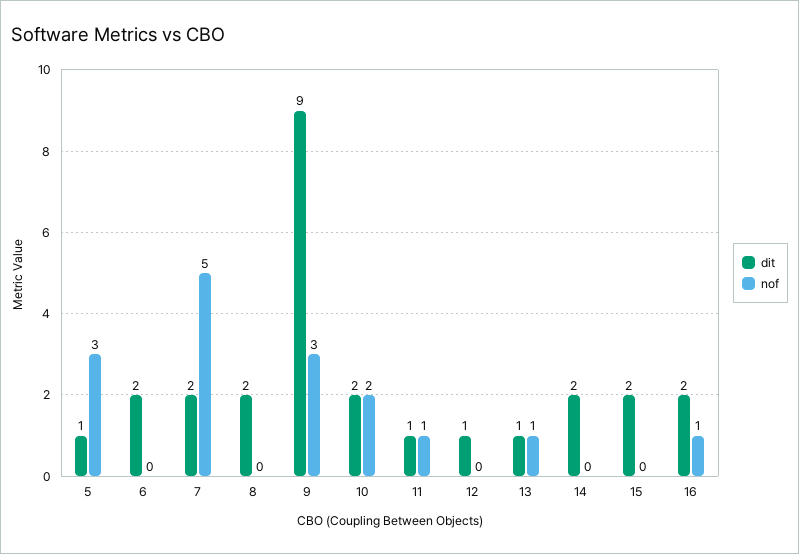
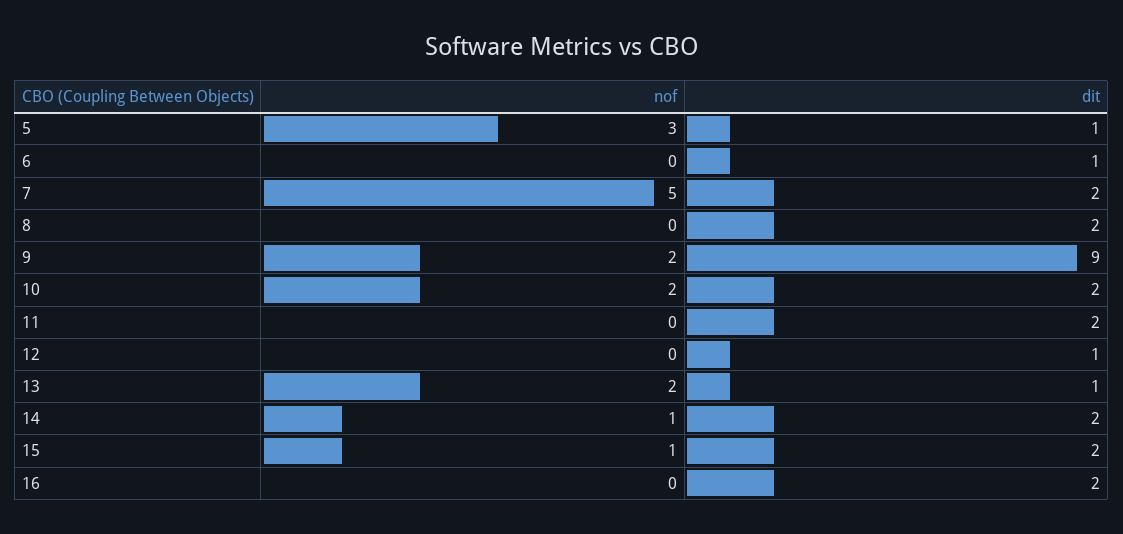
  {
    "dit": {
      "5": 1,
-     "6": 2,
+     "6": 1,
      "7": 2,
      "8": 2,
      "9": 9,
      "10": 2,
-     "11": 1,
+     "11": 2,
      "12": 1,
      "13": 1,
      "14": 2,
      "15": 2,
      "16": 2
    },
    "nof": {
      "5": 3,
      "6": 0,
      "7": 5,
      "8": 0,
-     "9": 3,
+     "9": 2,
      "10": 2,
-     "11": 1,
+     "11": 0,
      "12": 0,
-     "13": 1,
+     "13": 2,
-     "14": 0,
+     "14": 1,
-     "15": 0,
+     "15": 1,
-     "16": 1
+     "16": 0
    }
  }

